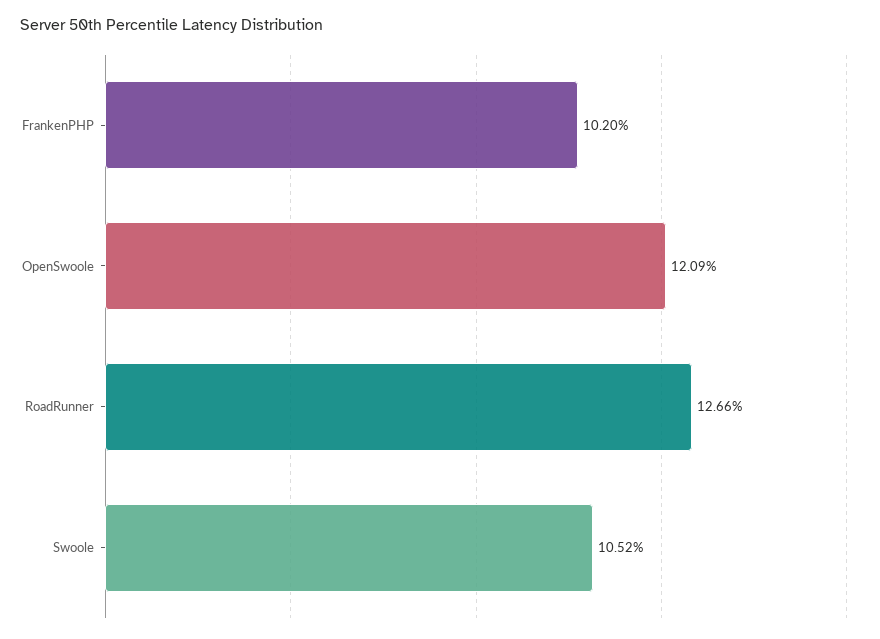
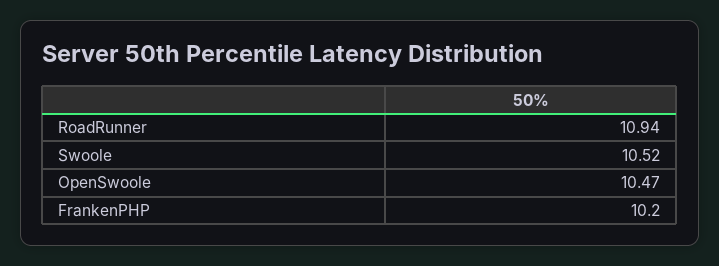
  {
    "FrankenPHP": 10.2,
-   "OpenSwoole": 12.09,
+   "OpenSwoole": 10.47,
-   "RoadRunner": 12.66,
+   "RoadRunner": 10.94,
    "Swoole": 10.52
  }

